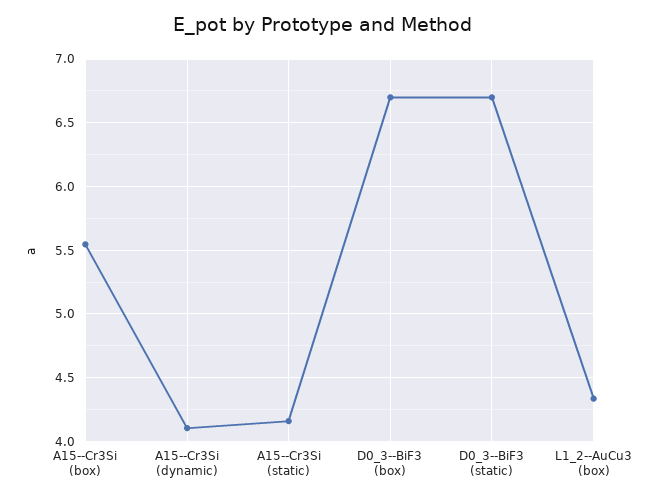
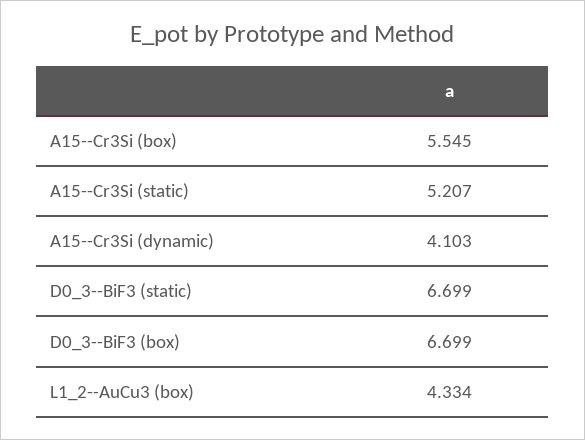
  {
    "A15--Cr3Si (box)": 5.545,
    "A15--Cr3Si (dynamic)": 4.103,
-   "A15--Cr3Si (static)": 4.15,
+   "A15--Cr3Si (static)": 5.207,
    "D0_3--BiF3 (box)": 6.699,
    "D0_3--BiF3 (static)": 6.699,
    "L1_2--AuCu3 (box)": 4.334
  }

